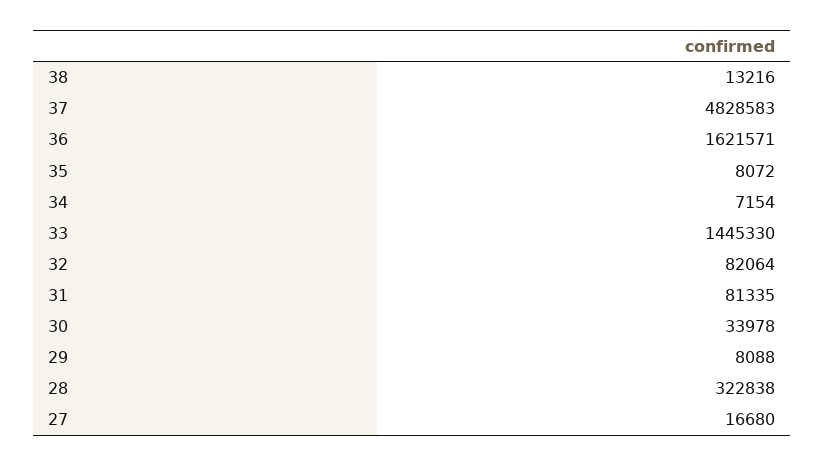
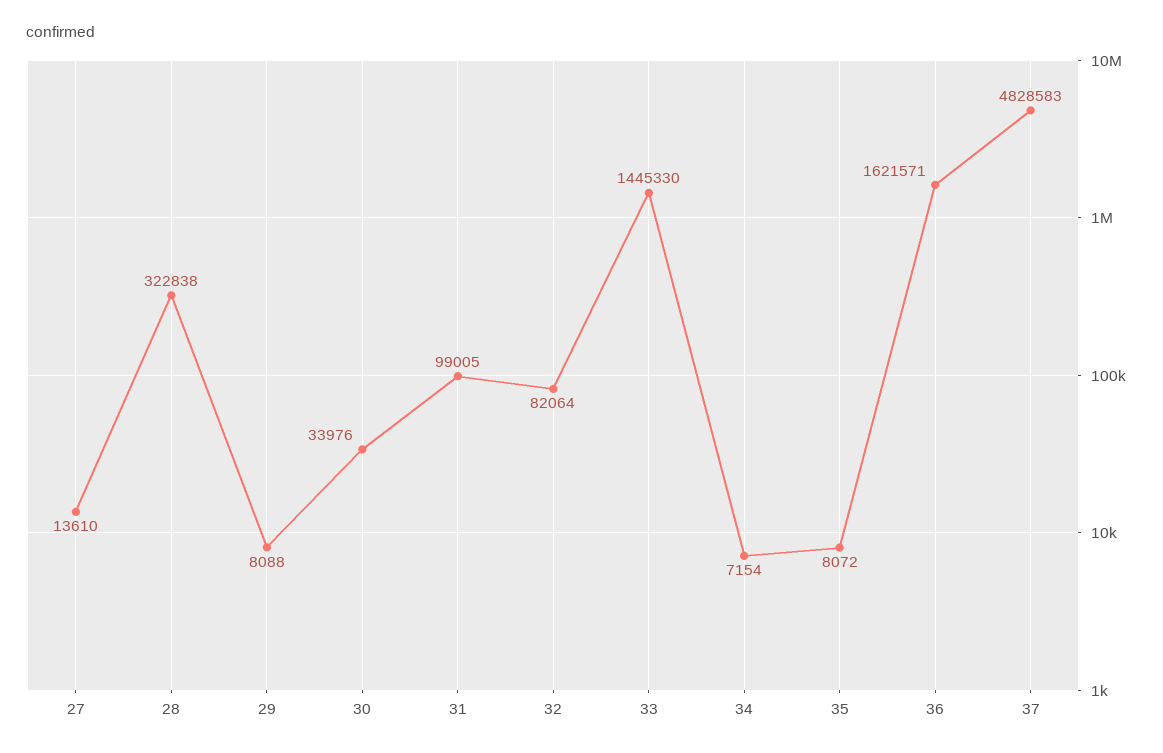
  {
-   "38": 13216,
    "37": 4828583,
    "36": 1621571,
    "35": 8072,
    "34": 7154,
    "33": 1445330,
    "32": 82064,
-   "31": 81335,
+   "31": 99005,
-   "30": 33978,
+   "30": 33976,
    "29": 8088,
    "28": 322838,
-   "27": 16680
+   "27": 13610
  }

